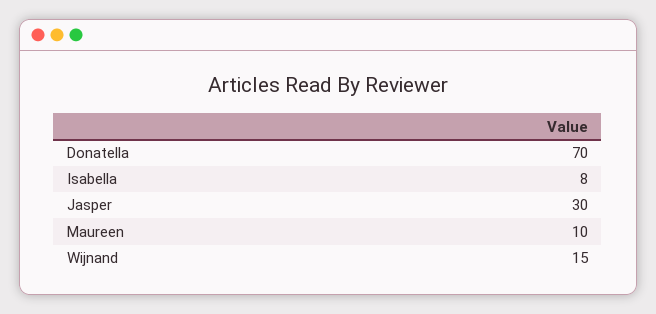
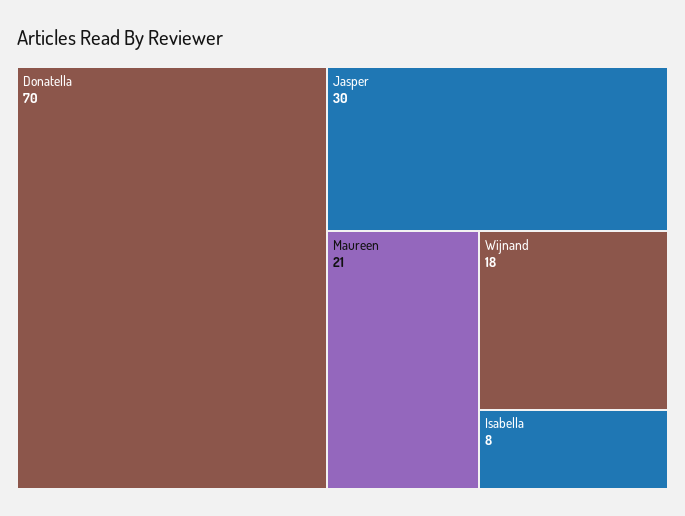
  {
    "Donatella": 70,
    "Isabella": 8,
    "Jasper": 30,
-   "Maureen": 10,
+   "Maureen": 21,
-   "Wijnand": 15
+   "Wijnand": 18
  }

